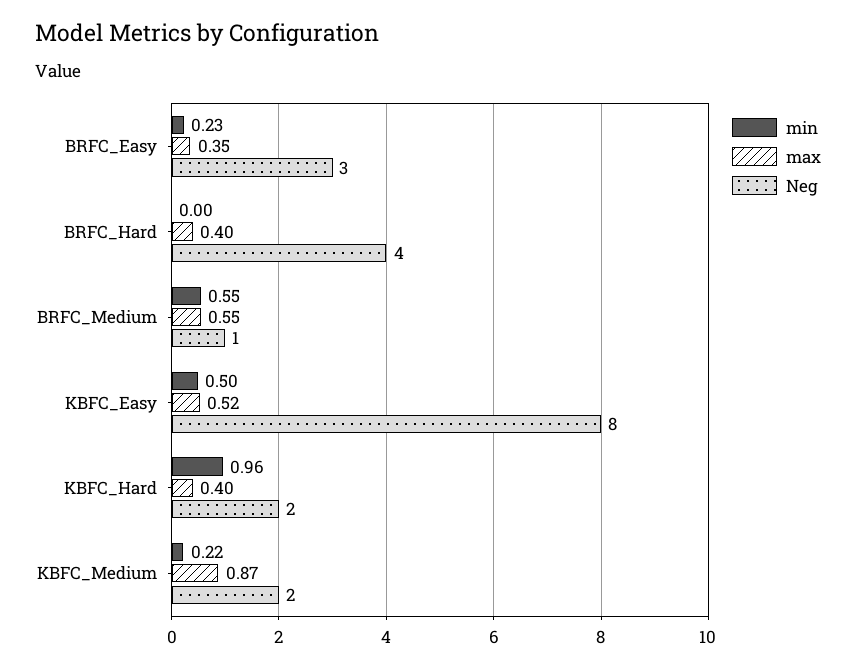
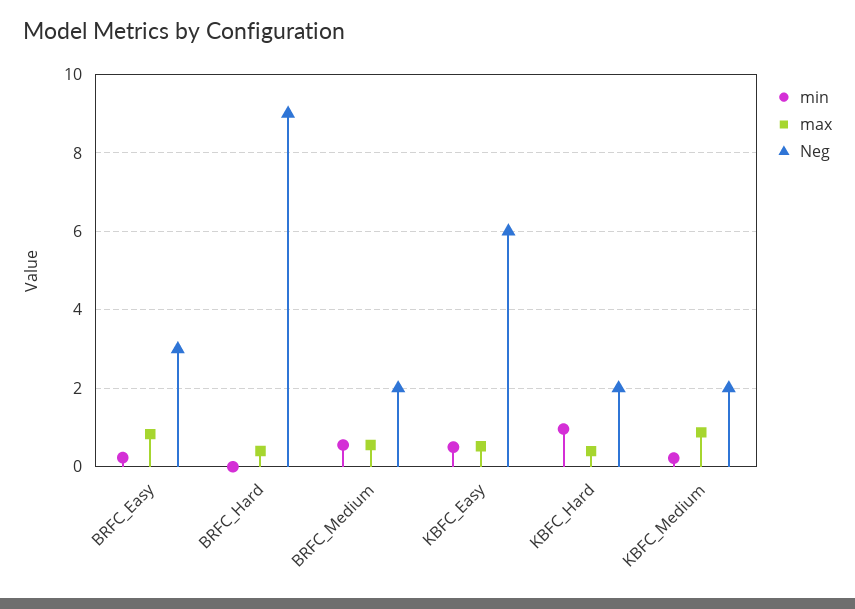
  {
    "min": {
      "BRFC_Easy": 0.23,
      "BRFC_Hard": 0,
      "BRFC_Medium": 0.55,
      "KBFC_Easy": 0.5,
      "KBFC_Hard": 0.96,
      "KBFC_Medium": 0.22
    },
    "max": {
-     "BRFC_Easy": 0.35,
+     "BRFC_Easy": 0.8,
      "BRFC_Hard": 0.4,
      "BRFC_Medium": 0.55,
      "KBFC_Easy": 0.52,
      "KBFC_Hard": 0.4,
      "KBFC_Medium": 0.87
    },
    "Neg": {
      "BRFC_Easy": 3,
-     "BRFC_Hard": 4,
+     "BRFC_Hard": 9,
-     "BRFC_Medium": 1,
+     "BRFC_Medium": 2,
-     "KBFC_Easy": 8,
+     "KBFC_Easy": 6,
      "KBFC_Hard": 2,
      "KBFC_Medium": 2
    }
  }

